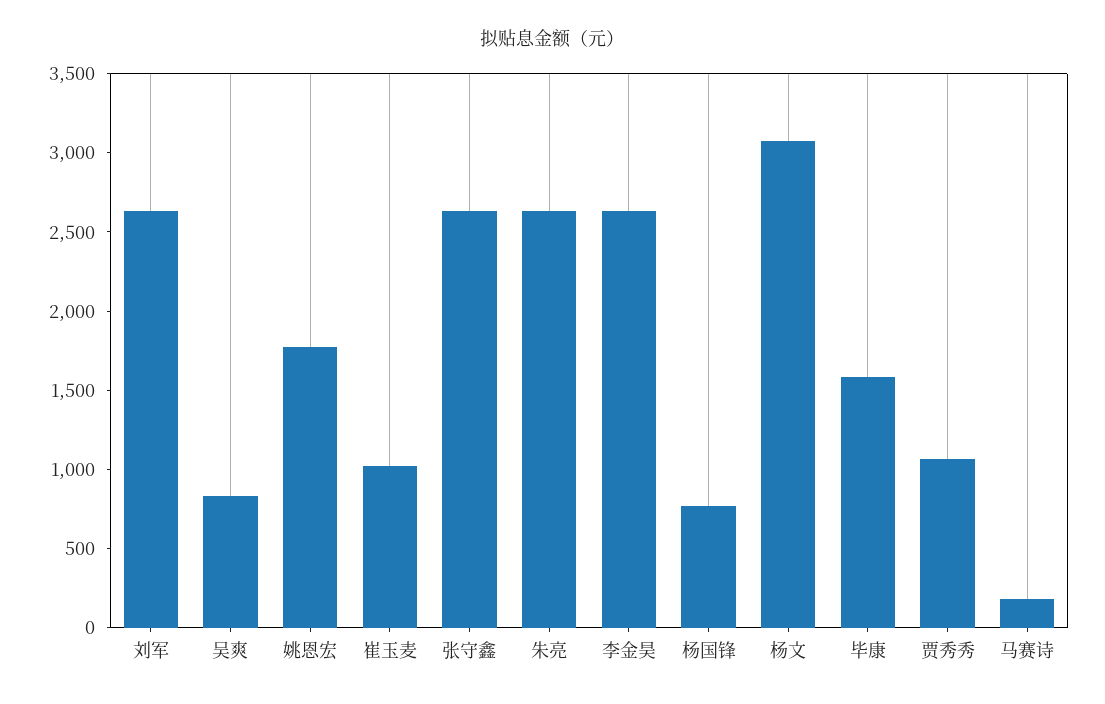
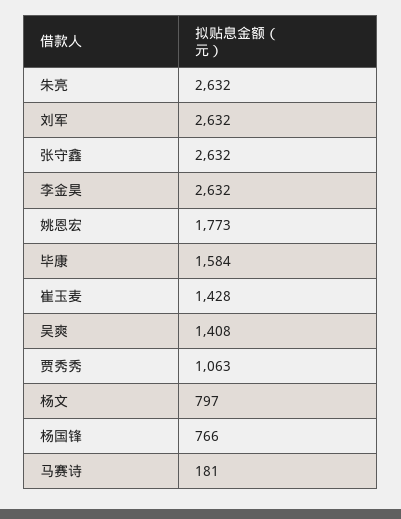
  {
    "刘军": 2632,
-   "吴爽": 800,
+   "吴爽": 1408,
    "姚恩宏": 1773,
-   "崔玉麦": 1000,
+   "崔玉麦": 1428,
    "张守鑫": 2632,
    "朱亮": 2632,
    "李金昊": 2632,
    "杨国锋": 766,
-   "杨文": 3100,
+   "杨文": 797,
    "毕康": 1584,
    "贾秀秀": 1063,
    "马赛诗": 181
  }

